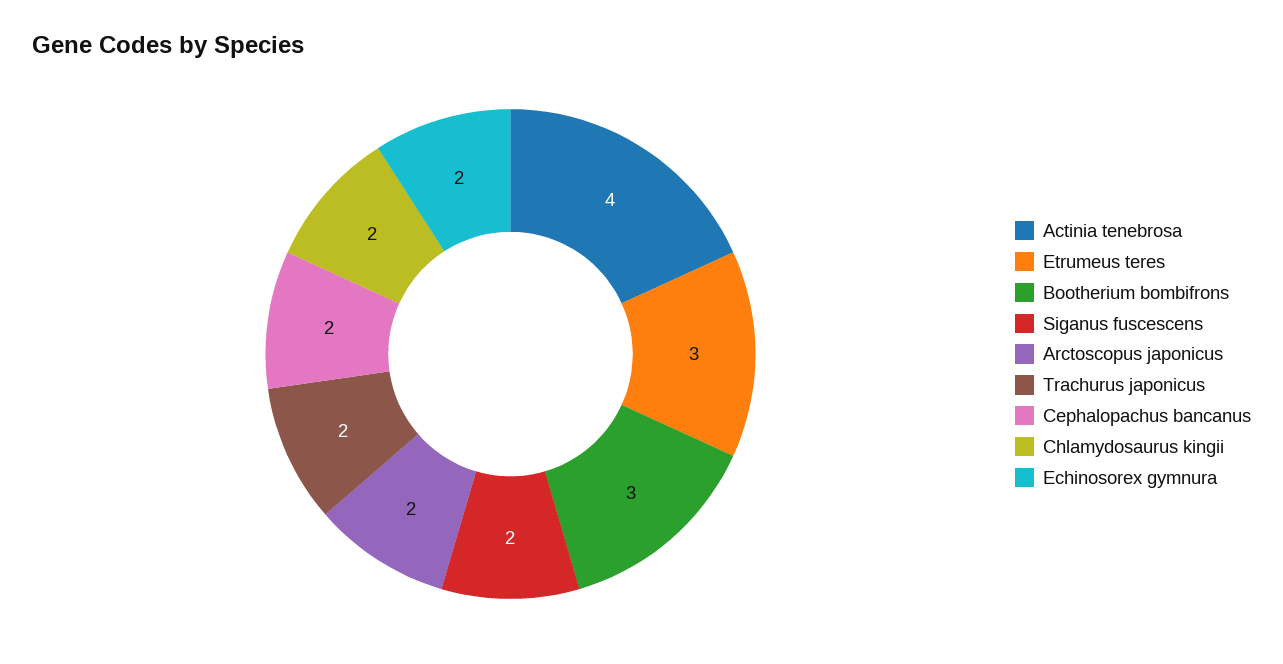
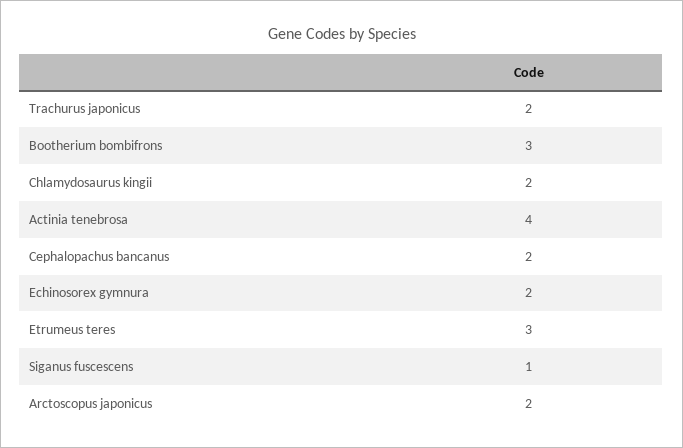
  {
    "Actinia tenebrosa": 4,
    "Etrumeus teres": 3,
    "Bootherium bombifrons": 3,
-   "Siganus fuscescens": 2,
+   "Siganus fuscescens": 1,
    "Arctoscopus japonicus": 2,
    "Trachurus japonicus": 2,
    "Cephalopachus bancanus": 2,
    "Chlamydosaurus kingii": 2,
    "Echinosorex gymnura": 2
  }

